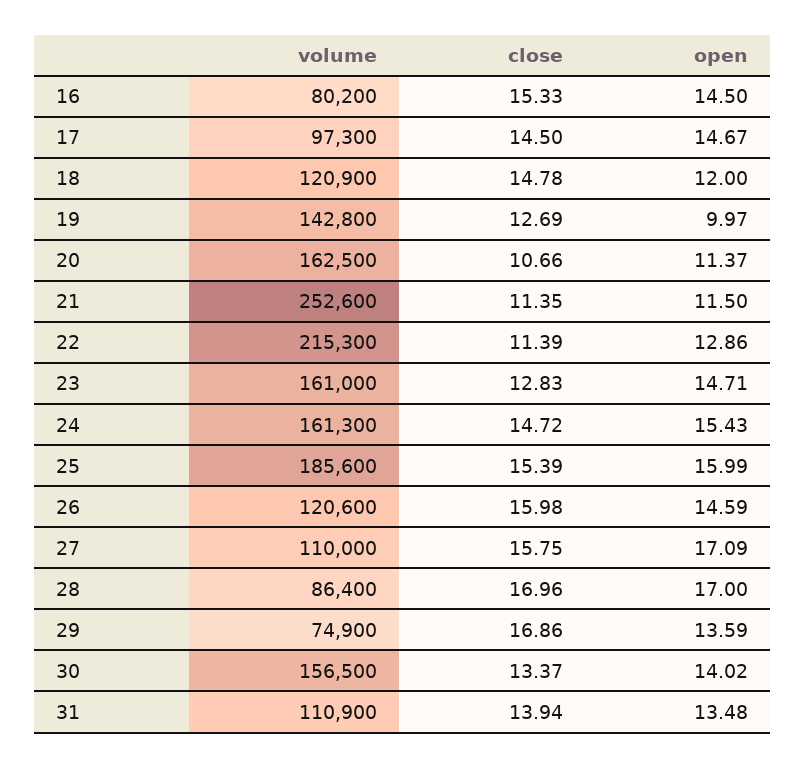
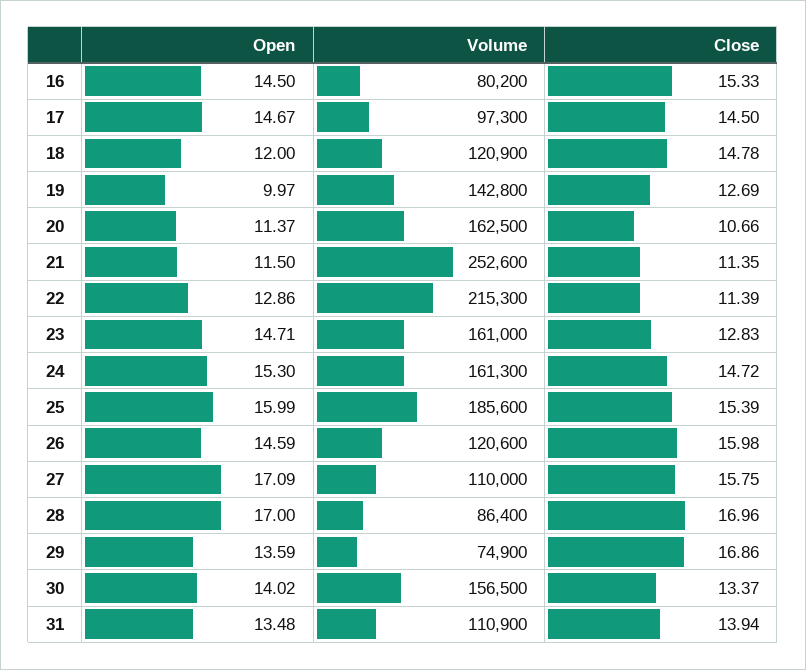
  {
    "volume": {
      "16": 80200,
      "17": 97300,
      "18": 120900,
      "19": 142800,
      "20": 162500,
      "21": 252600,
      "22": 215300,
      "23": 161000,
      "24": 161300,
      "25": 185600,
      "26": 120600,
      "27": 110000,
      "28": 86400,
      "29": 74900,
      "30": 156500,
      "31": 110900
    },
    "close": {
      "16": 15.33,
      "17": 14.5,
      "18": 14.78,
      "19": 12.69,
      "20": 10.66,
      "21": 11.35,
      "22": 11.39,
      "23": 12.83,
      "24": 14.72,
      "25": 15.39,
      "26": 15.98,
      "27": 15.75,
      "28": 16.96,
      "29": 16.86,
      "30": 13.37,
      "31": 13.94
    },
    "open": {
      "16": 14.5,
      "17": 14.67,
      "18": 12,
      "19": 9.97,
      "20": 11.37,
      "21": 11.5,
      "22": 12.86,
      "23": 14.71,
-     "24": 15.43,
+     "24": 15.3,
      "25": 15.99,
      "26": 14.59,
      "27": 17.09,
      "28": 17,
      "29": 13.59,
      "30": 14.02,
      "31": 13.48
    }
  }

